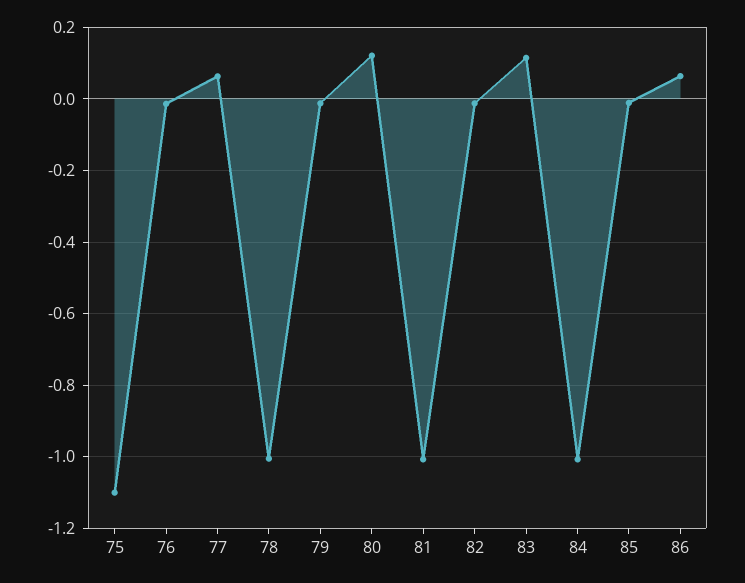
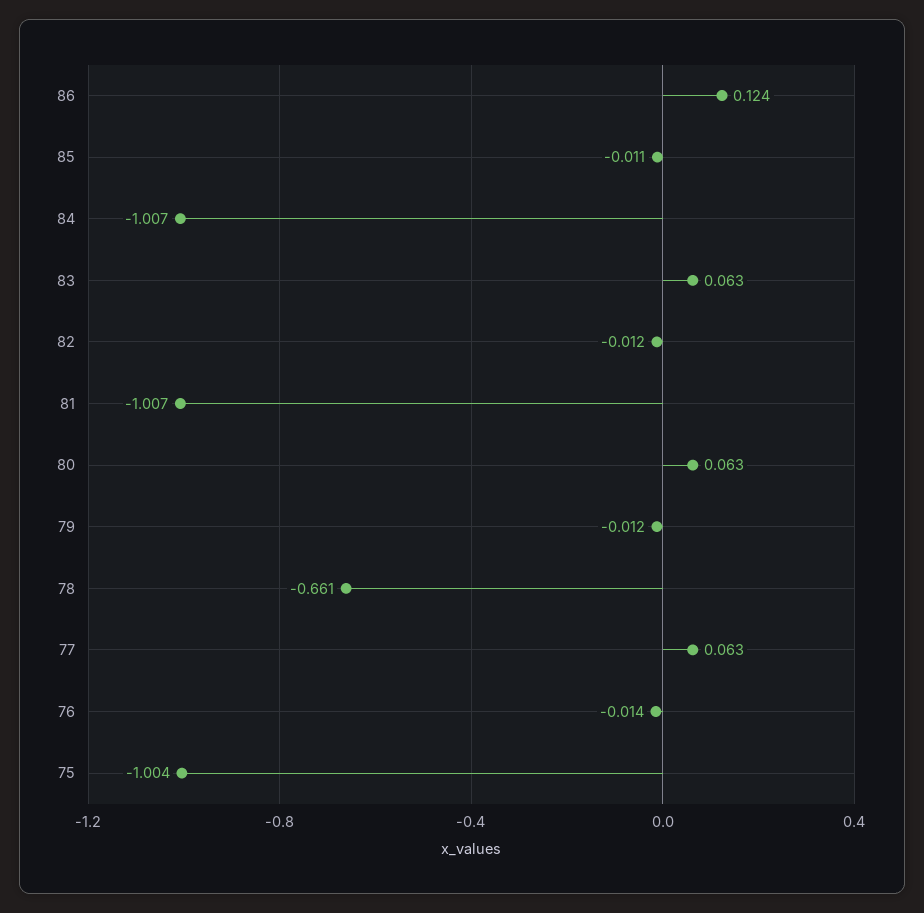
  {
-   "75": -1.1,
+   "75": -1.004,
    "76": -0.014,
    "77": 0.063,
-   "78": -1,
+   "78": -0.661,
    "79": -0.012,
-   "80": 0.12,
+   "80": 0.063,
    "81": -1.007,
    "82": -0.012,
-   "83": 0.12,
+   "83": 0.063,
    "84": -1.007,
    "85": -0.011,
-   "86": 0.06
+   "86": 0.124
  }

